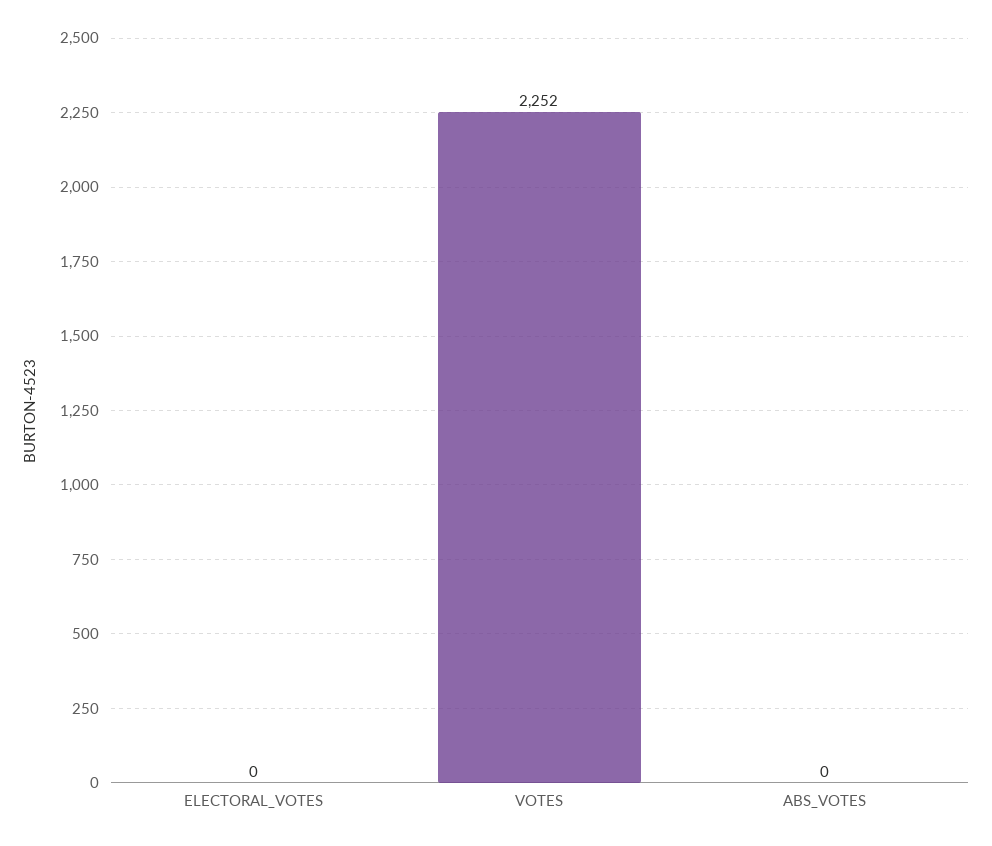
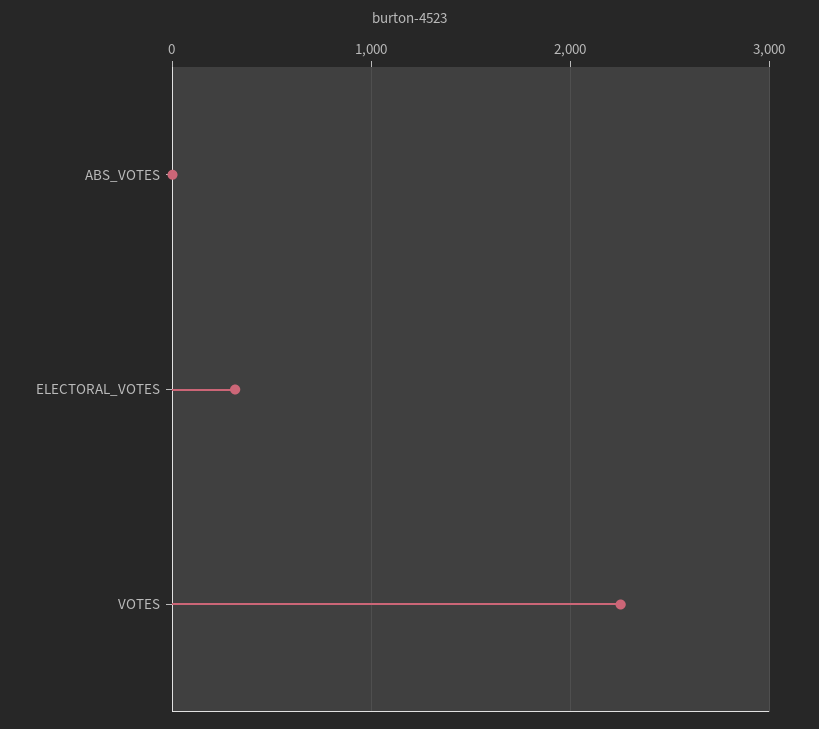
  {
-   "ELECTORAL_VOTES": 0,
+   "ELECTORAL_VOTES": 300,
    "VOTES": 2252,
    "ABS_VOTES": 0
  }

